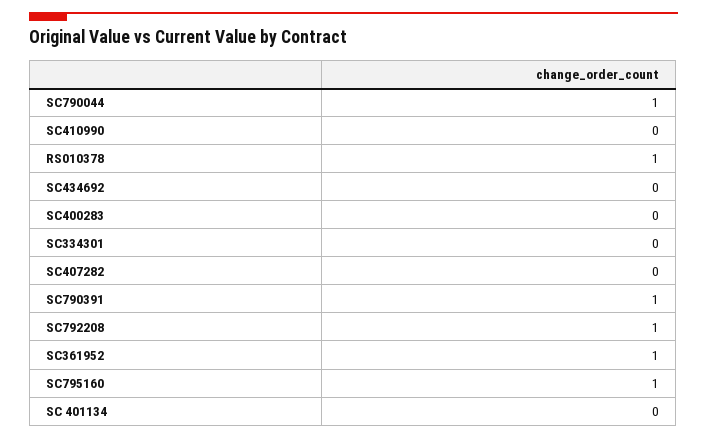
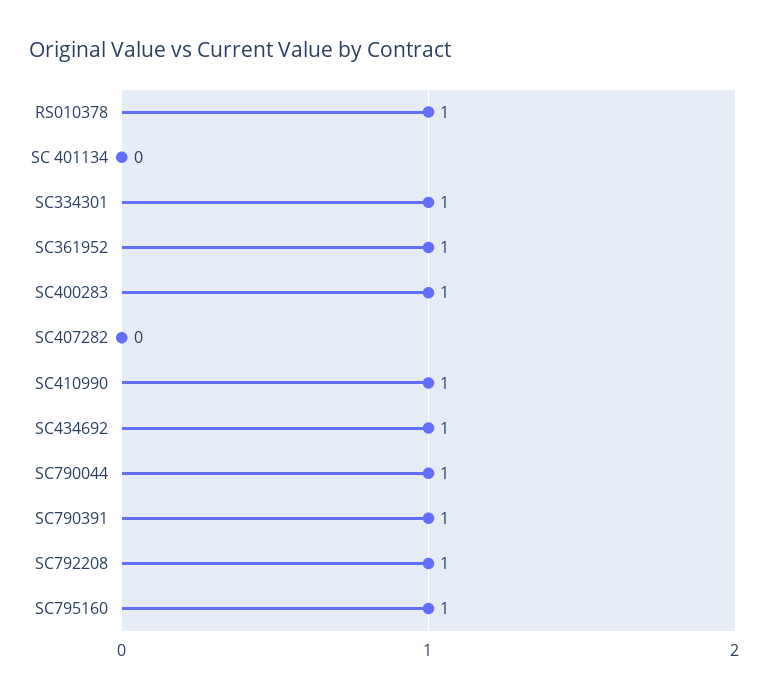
  {
    "SC790044": 1,
-   "SC410990": 0,
+   "SC410990": 1,
    "RS010378": 1,
-   "SC434692": 0,
+   "SC434692": 1,
-   "SC400283": 0,
+   "SC400283": 1,
-   "SC334301": 0,
+   "SC334301": 1,
    "SC407282": 0,
    "SC790391": 1,
    "SC792208": 1,
    "SC361952": 1,
    "SC795160": 1,
    "SC 401134": 0
  }

